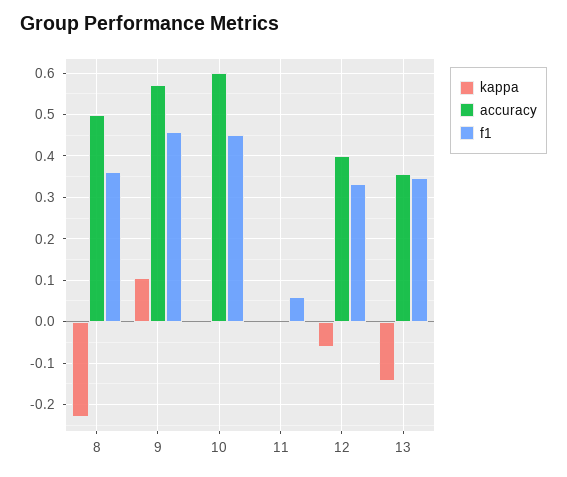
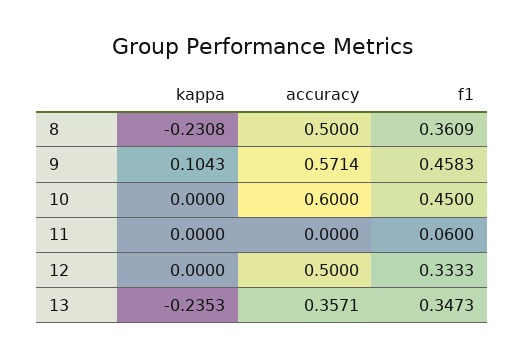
  {
    "kappa": {
      "8": -0.2308,
      "9": 0.1043,
      "10": 0,
      "11": 0,
-     "12": -0.06,
+     "12": 0,
-     "13": -0.14
+     "13": -0.2353
    },
    "accuracy": {
      "8": 0.5,
      "9": 0.5714,
      "10": 0.6,
      "11": 0,
-     "12": 0.4,
+     "12": 0.5,
      "13": 0.3571
    },
    "f1": {
      "8": 0.3609,
      "9": 0.4583,
      "10": 0.45,
      "11": 0.06,
      "12": 0.3333,
      "13": 0.3473
    }
  }

